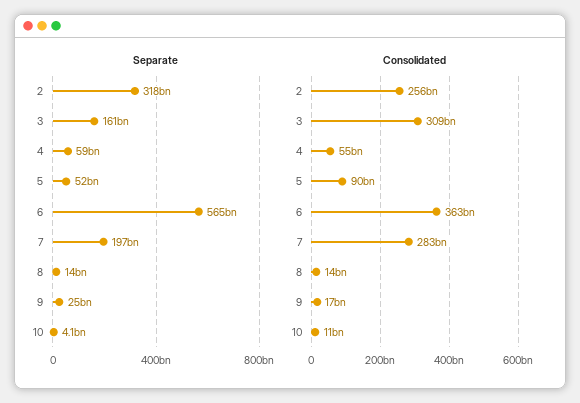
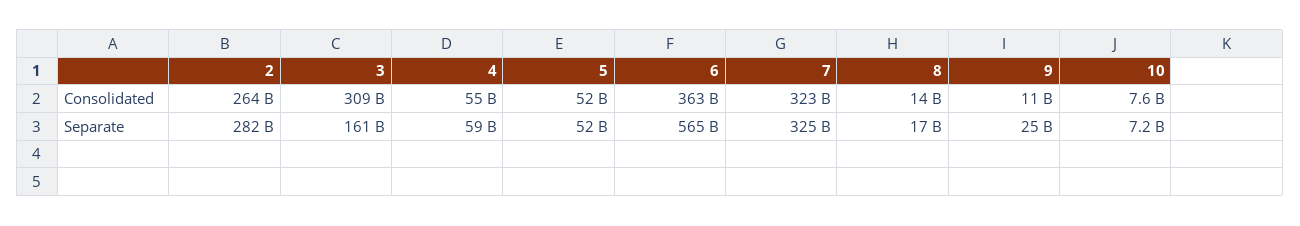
  {
    "Separate": {
-     "2": 318000000000,
+     "2": 282000000000,
      "3": 161000000000,
      "4": 59000000000,
      "5": 52000000000,
      "6": 565000000000,
-     "7": 197000000000,
+     "7": 325000000000,
-     "8": 14000000000,
+     "8": 17000000000,
      "9": 25000000000,
-     "10": 4100000000
+     "10": 7200000000
    },
    "Consolidated": {
-     "2": 256000000000,
+     "2": 264000000000,
      "3": 309000000000,
      "4": 55000000000,
-     "5": 90000000000,
+     "5": 52000000000,
      "6": 363000000000,
-     "7": 283000000000,
+     "7": 323000000000,
      "8": 14000000000,
-     "9": 17000000000,
+     "9": 11000000000,
-     "10": 11000000000
+     "10": 7600000000
    }
  }

